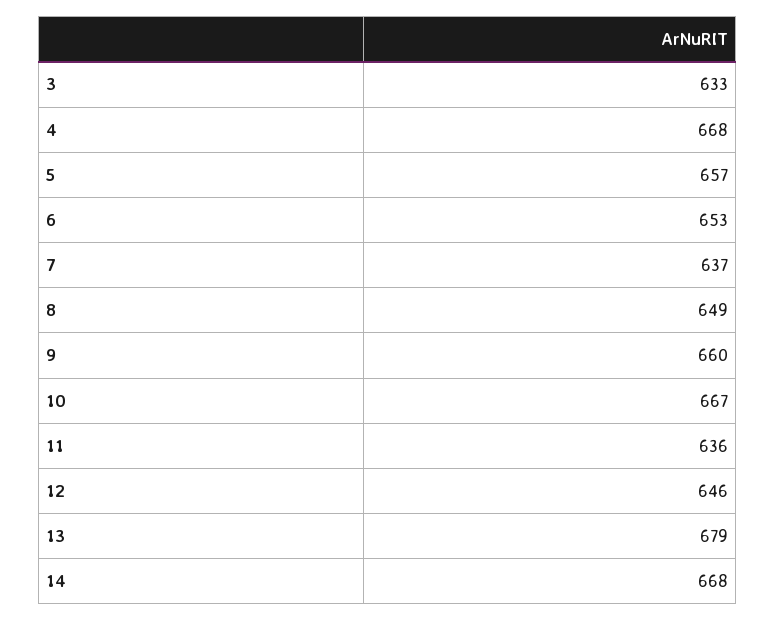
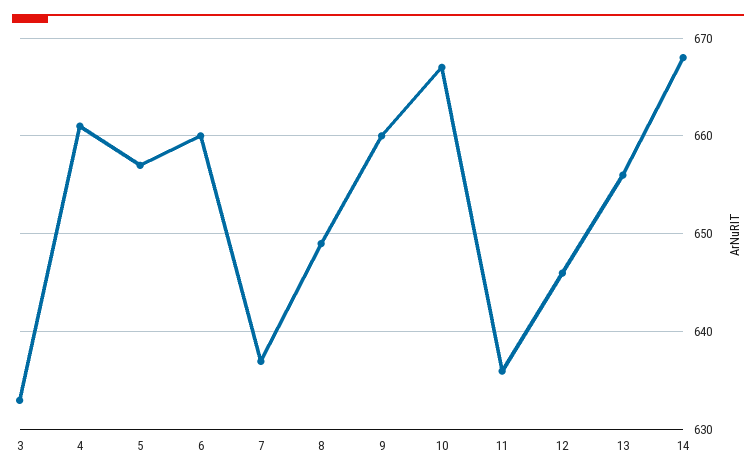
  {
    "3": 633,
-   "4": 668,
+   "4": 661,
    "5": 657,
-   "6": 653,
+   "6": 660,
    "7": 637,
    "8": 649,
    "9": 660,
    "10": 667,
    "11": 636,
    "12": 646,
-   "13": 679,
+   "13": 656,
    "14": 668
  }

